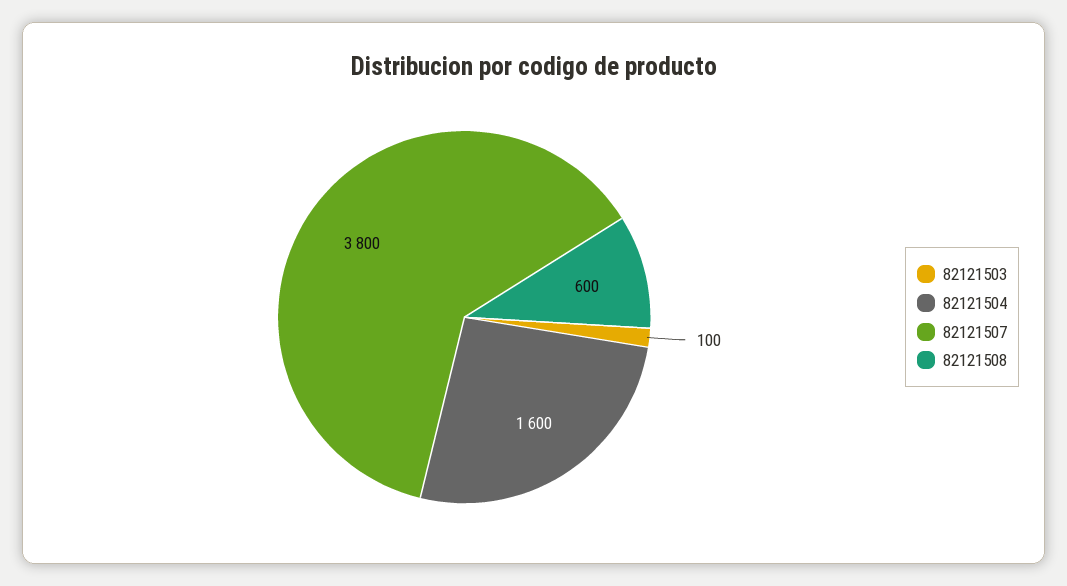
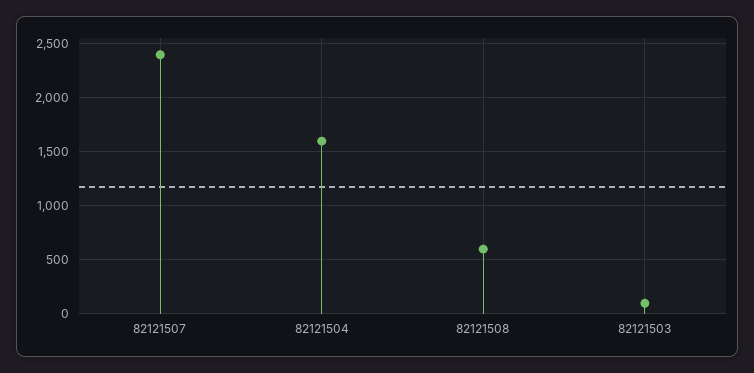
  {
    "82121503": 100,
    "82121504": 1600,
-   "82121507": 3800,
+   "82121507": 2400,
    "82121508": 600
  }

